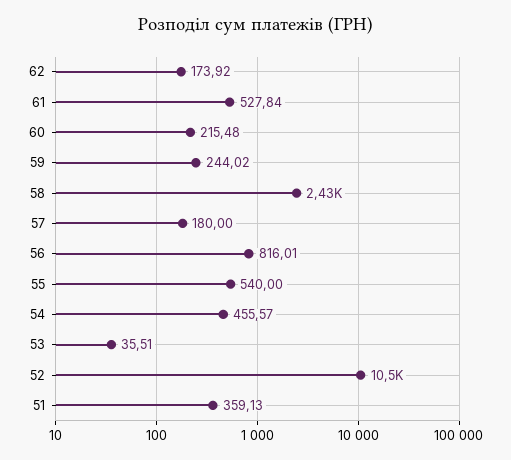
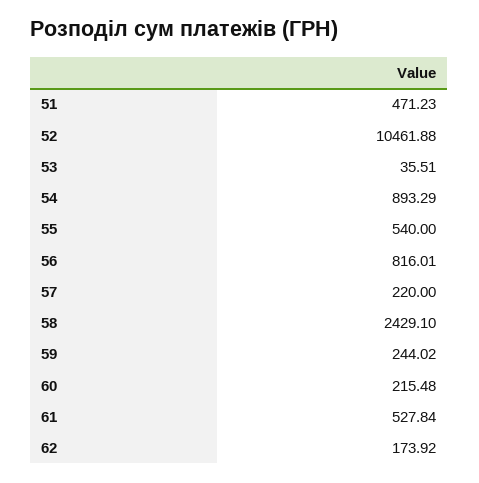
  {
    "62": 173.92,
    "61": 527.84,
    "60": 215.48,
    "59": 244.02,
    "58": 2429.1,
-   "57": 180,
+   "57": 220,
    "56": 816.01,
    "55": 540,
-   "54": 455.57,
+   "54": 893.29,
    "53": 35.51,
    "52": 10461.88,
-   "51": 359.13
+   "51": 471.23
  }

